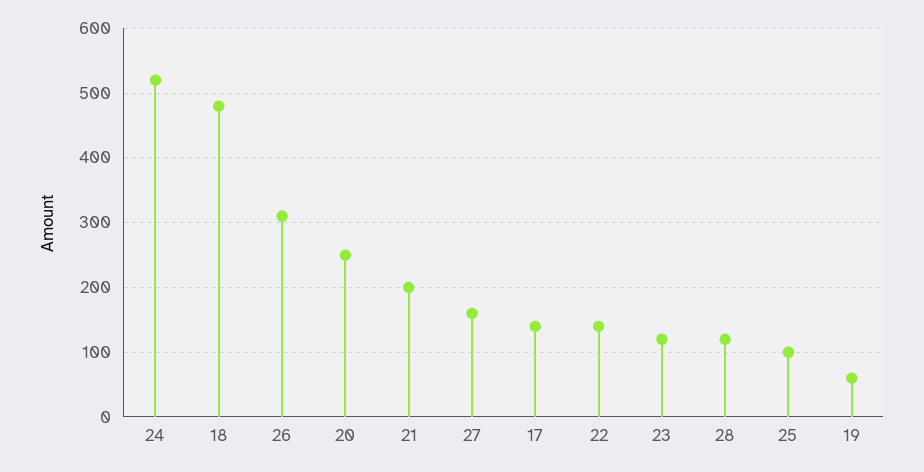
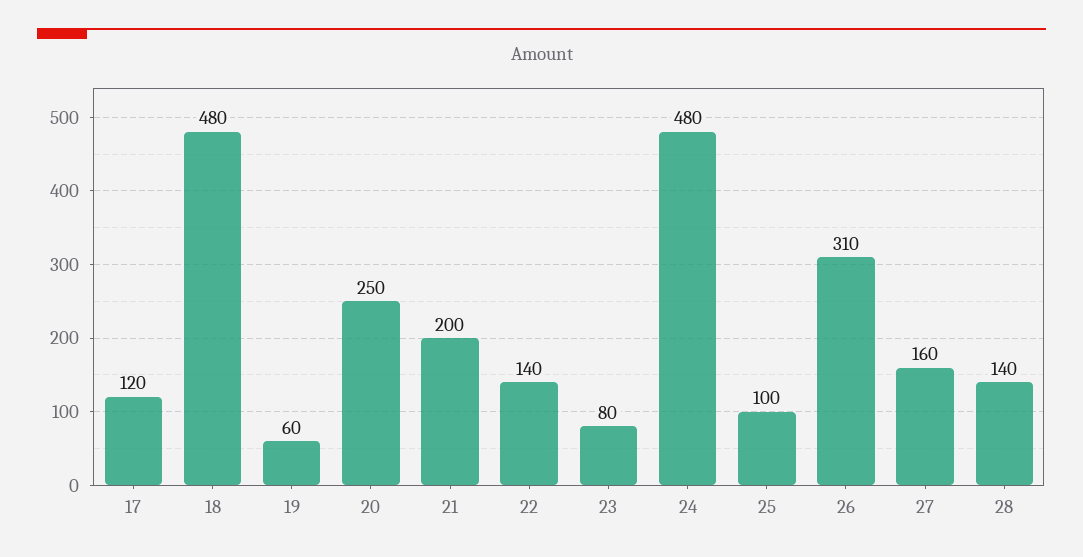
  {
-   "24": 520,
+   "24": 480,
    "18": 480,
    "26": 310,
    "20": 250,
    "21": 200,
    "27": 160,
-   "17": 140,
+   "17": 120,
    "22": 140,
-   "23": 120,
+   "23": 80,
-   "28": 120,
+   "28": 140,
    "25": 100,
    "19": 60
  }

